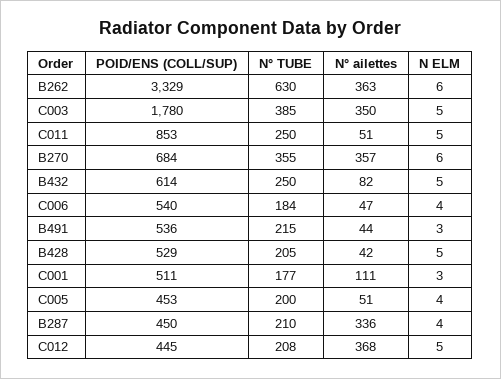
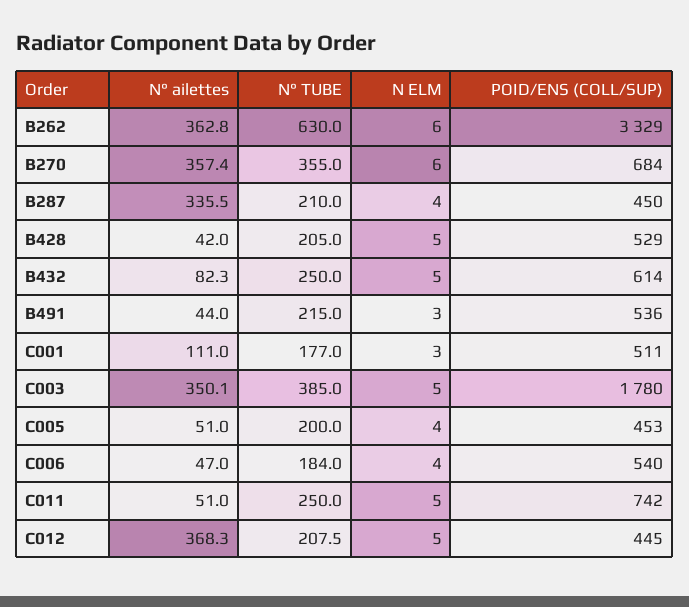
  {
    "POID/ENS (COLL/SUP)": {
      "B262": 3329,
      "C003": 1780,
-     "C011": 853,
+     "C011": 742,
      "B270": 684,
      "B432": 614,
      "C006": 540,
      "B491": 536,
      "B428": 529,
      "C001": 511,
      "C005": 453,
      "B287": 450,
      "C012": 445
    },
    "N° TUBE": {
      "B262": 630,
      "C003": 385,
      "C011": 250,
      "B270": 355,
      "B432": 250,
      "C006": 184,
      "B491": 215,
      "B428": 205,
      "C001": 177,
      "C005": 200,
      "B287": 210,
      "C012": 207.5
    },
    "N° ailettes": {
      "B262": 362.8,
      "C003": 350.1,
      "C011": 51,
      "B270": 357.4,
      "B432": 82.3,
      "C006": 47,
      "B491": 44,
      "B428": 42,
      "C001": 111,
      "C005": 51,
      "B287": 335.5,
      "C012": 368.3
    },
    "N ELM": {
      "B262": 6,
      "C003": 5,
      "C011": 5,
      "B270": 6,
      "B432": 5,
      "C006": 4,
      "B491": 3,
      "B428": 5,
      "C001": 3,
      "C005": 4,
      "B287": 4,
      "C012": 5
    }
  }

